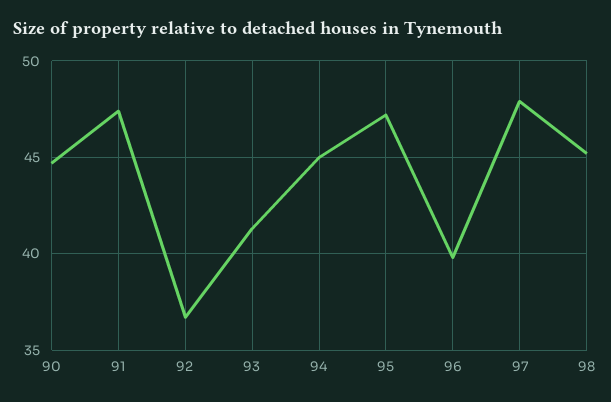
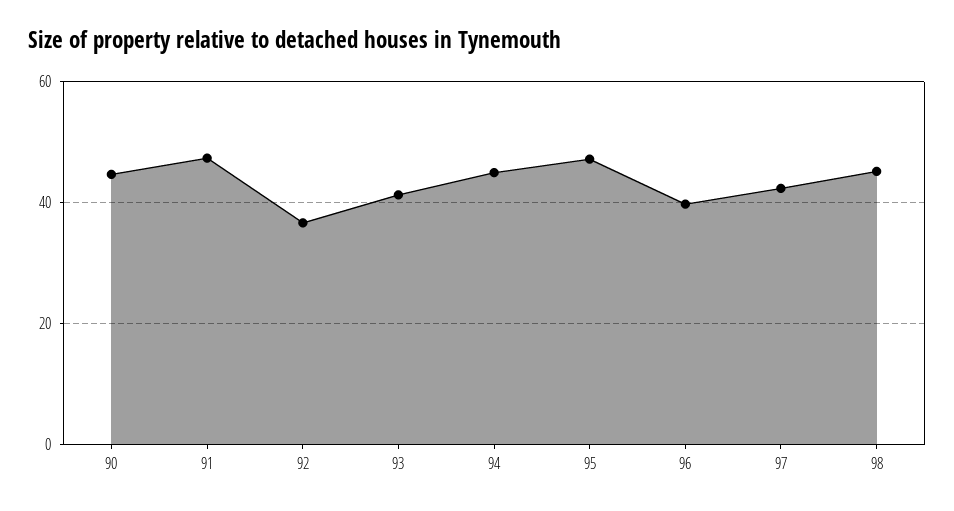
  {
    "90": 44.5,
    "91": 47.5,
    "92": 36.5,
    "93": 41.5,
    "94": 45,
    "95": 47,
    "96": 40,
-   "97": 48,
+   "97": 42,
    "98": 45
  }

